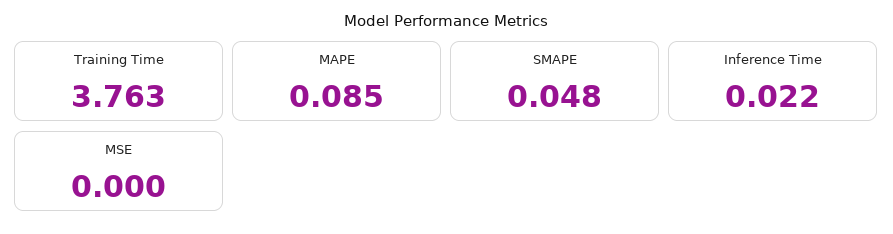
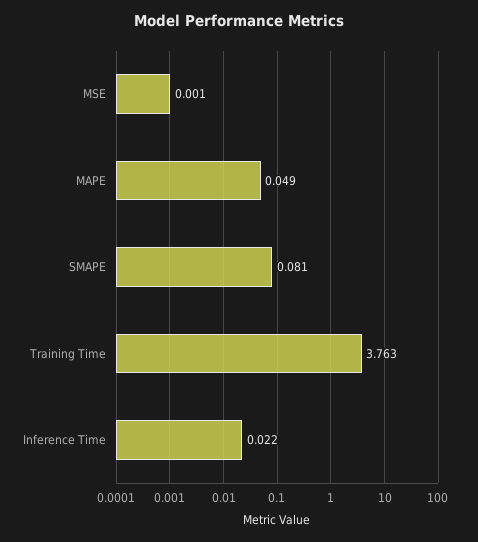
  {
    "Training Time": 3.763,
-   "MAPE": 0.085,
+   "MAPE": 0.049,
-   "SMAPE": 0.048,
+   "SMAPE": 0.081,
    "Inference Time": 0.022,
-   "MSE": 0
+   "MSE": 0.001
  }

